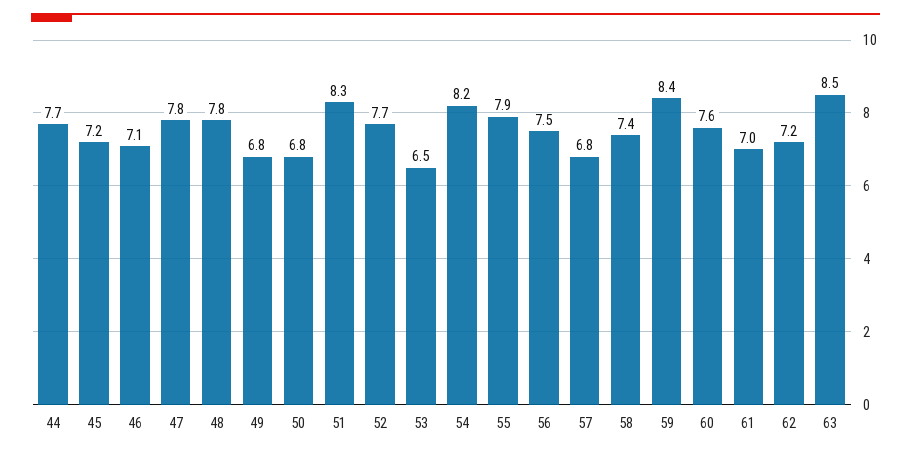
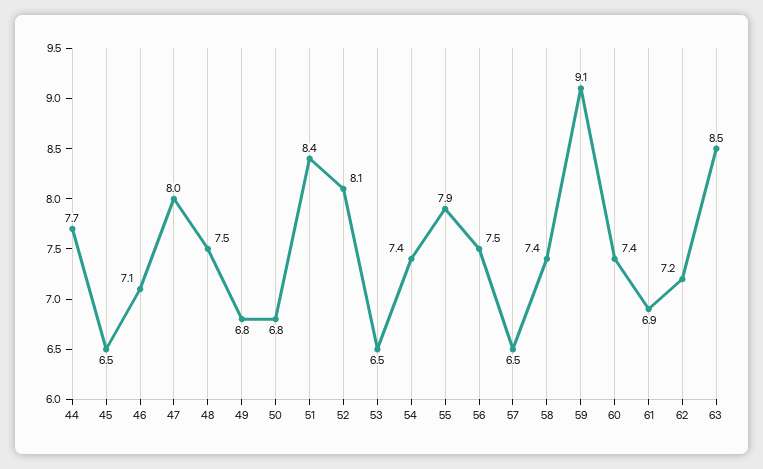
  {
    "44": 7.7,
-   "45": 7.2,
+   "45": 6.5,
    "46": 7.1,
-   "47": 7.8,
+   "47": 8,
-   "48": 7.8,
+   "48": 7.5,
    "49": 6.8,
    "50": 6.8,
-   "51": 8.3,
+   "51": 8.4,
-   "52": 7.7,
+   "52": 8.1,
    "53": 6.5,
-   "54": 8.2,
+   "54": 7.4,
    "55": 7.9,
    "56": 7.5,
-   "57": 6.8,
+   "57": 6.5,
    "58": 7.4,
-   "59": 8.4,
+   "59": 9.1,
-   "60": 7.6,
+   "60": 7.4,
-   "61": 7,
+   "61": 6.9,
    "62": 7.2,
    "63": 8.5
  }

